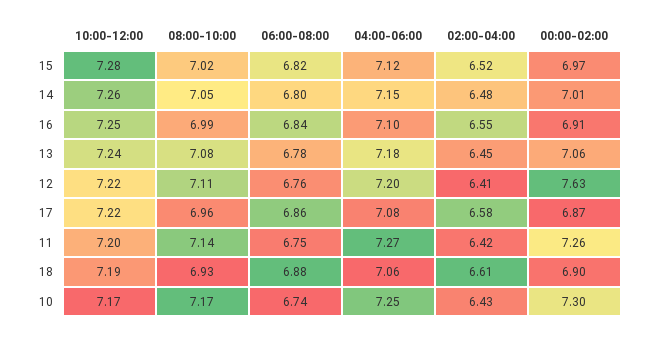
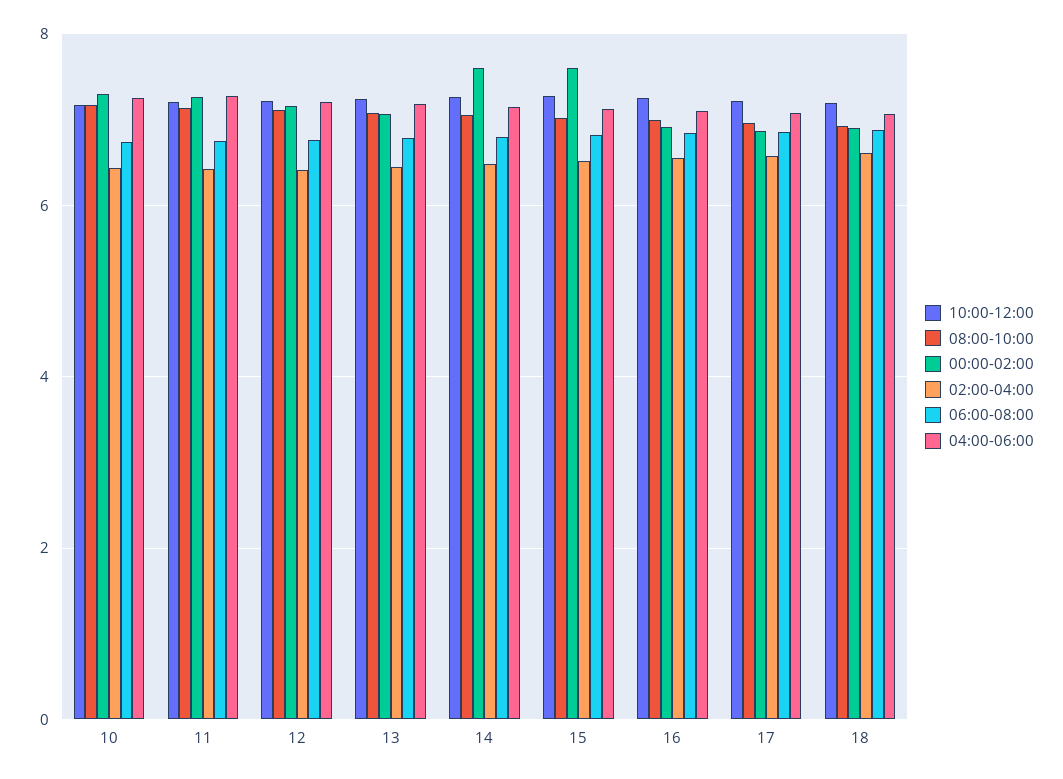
  {
    "10:00-12:00": {
      "15": 7.28,
      "14": 7.26,
      "16": 7.25,
      "13": 7.24,
      "12": 7.22,
      "17": 7.22,
      "11": 7.2,
      "18": 7.19,
      "10": 7.17
    },
    "08:00-10:00": {
      "15": 7.02,
      "14": 7.05,
      "16": 6.99,
      "13": 7.08,
      "12": 7.11,
      "17": 6.96,
      "11": 7.14,
      "18": 6.93,
      "10": 7.17
    },
    "06:00-08:00": {
      "15": 6.82,
      "14": 6.8,
      "16": 6.84,
      "13": 6.78,
      "12": 6.76,
      "17": 6.86,
      "11": 6.75,
      "18": 6.88,
      "10": 6.74
    },
    "04:00-06:00": {
      "15": 7.12,
      "14": 7.15,
      "16": 7.1,
      "13": 7.18,
      "12": 7.2,
      "17": 7.08,
      "11": 7.27,
      "18": 7.06,
      "10": 7.25
    },
    "02:00-04:00": {
      "15": 6.52,
      "14": 6.48,
      "16": 6.55,
      "13": 6.45,
      "12": 6.41,
      "17": 6.58,
      "11": 6.42,
      "18": 6.61,
      "10": 6.43
    },
    "00:00-02:00": {
-     "15": 6.97,
+     "15": 7.6,
-     "14": 7.01,
+     "14": 7.6,
      "16": 6.91,
      "13": 7.06,
-     "12": 7.63,
+     "12": 7.2,
      "17": 6.87,
      "11": 7.26,
      "18": 6.9,
      "10": 7.3
    }
  }

